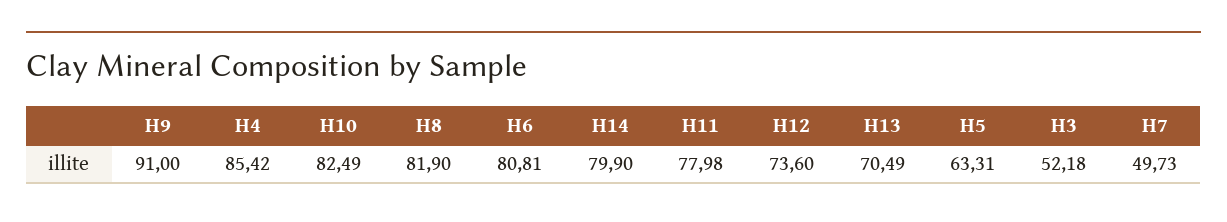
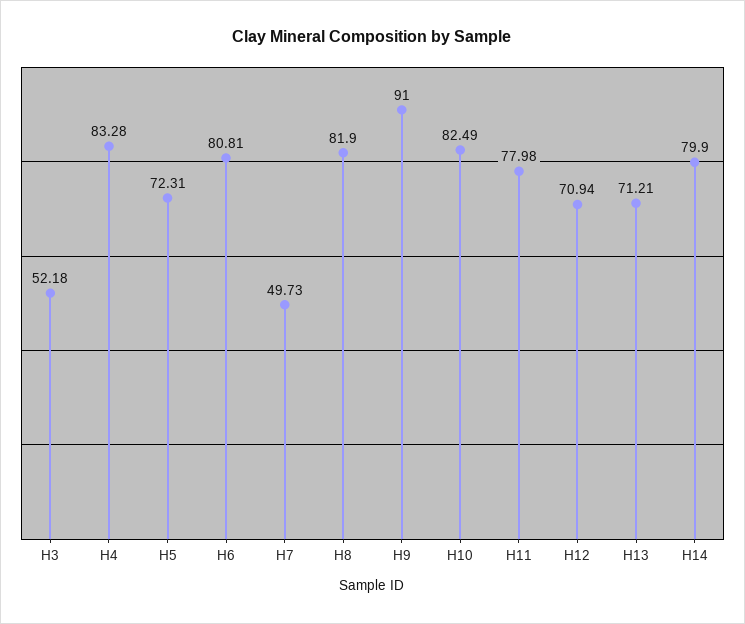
  {
    "H9": 91,
-   "H4": 85.42,
+   "H4": 83.28,
    "H10": 82.49,
    "H8": 81.9,
    "H6": 80.81,
    "H14": 79.9,
    "H11": 77.98,
-   "H12": 73.6,
+   "H12": 70.94,
-   "H13": 70.49,
+   "H13": 71.21,
-   "H5": 63.31,
+   "H5": 72.31,
    "H3": 52.18,
    "H7": 49.73
  }

